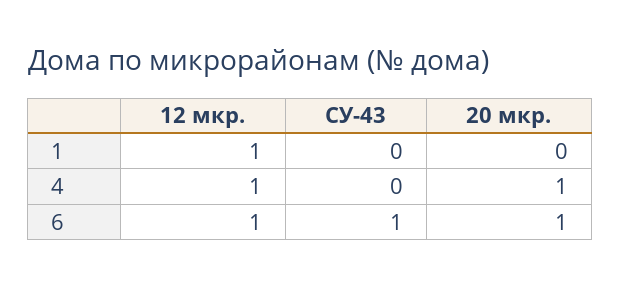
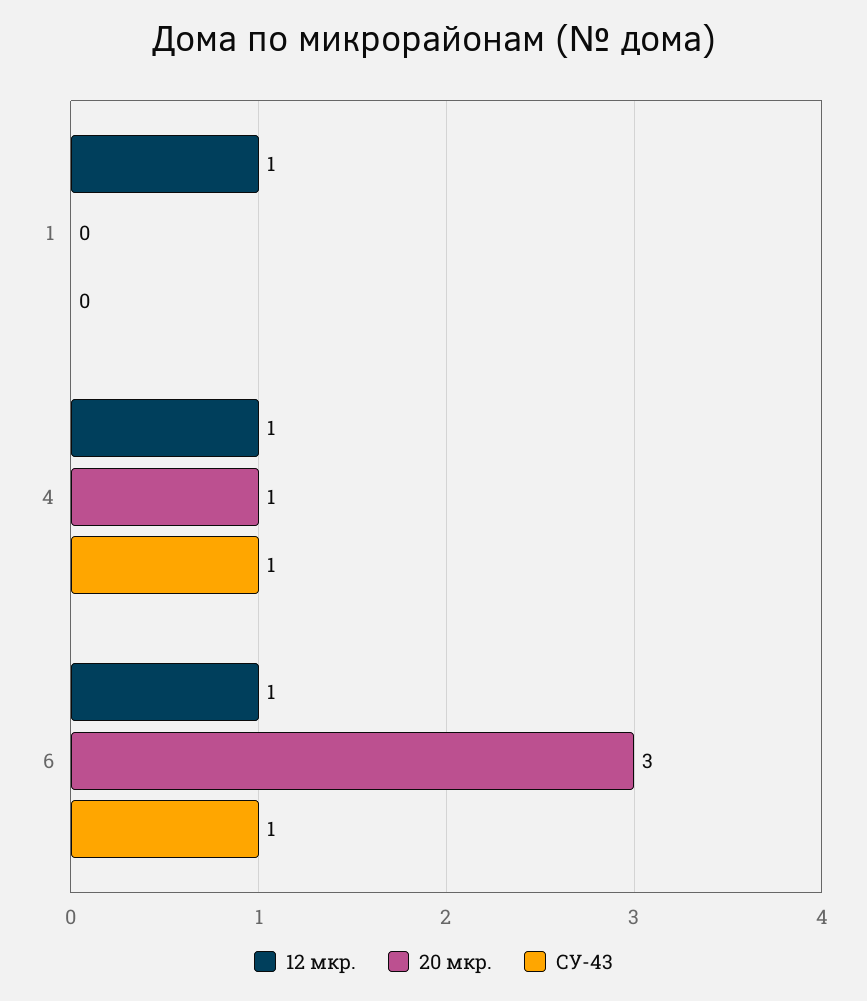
  {
    "12 мкр.": {
      "1": 1,
      "4": 1,
      "6": 1
    },
    "СУ-43": {
      "1": 0,
-     "4": 0,
+     "4": 1,
      "6": 1
    },
    "20 мкр.": {
      "1": 0,
      "4": 1,
-     "6": 1
+     "6": 3
    }
  }

